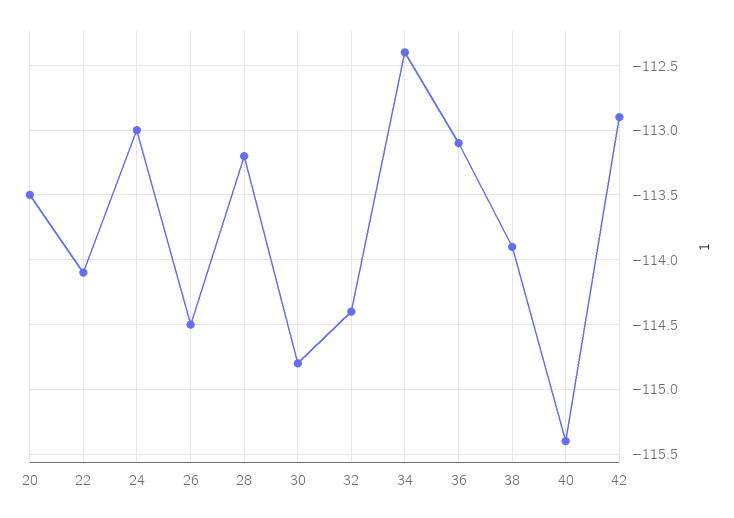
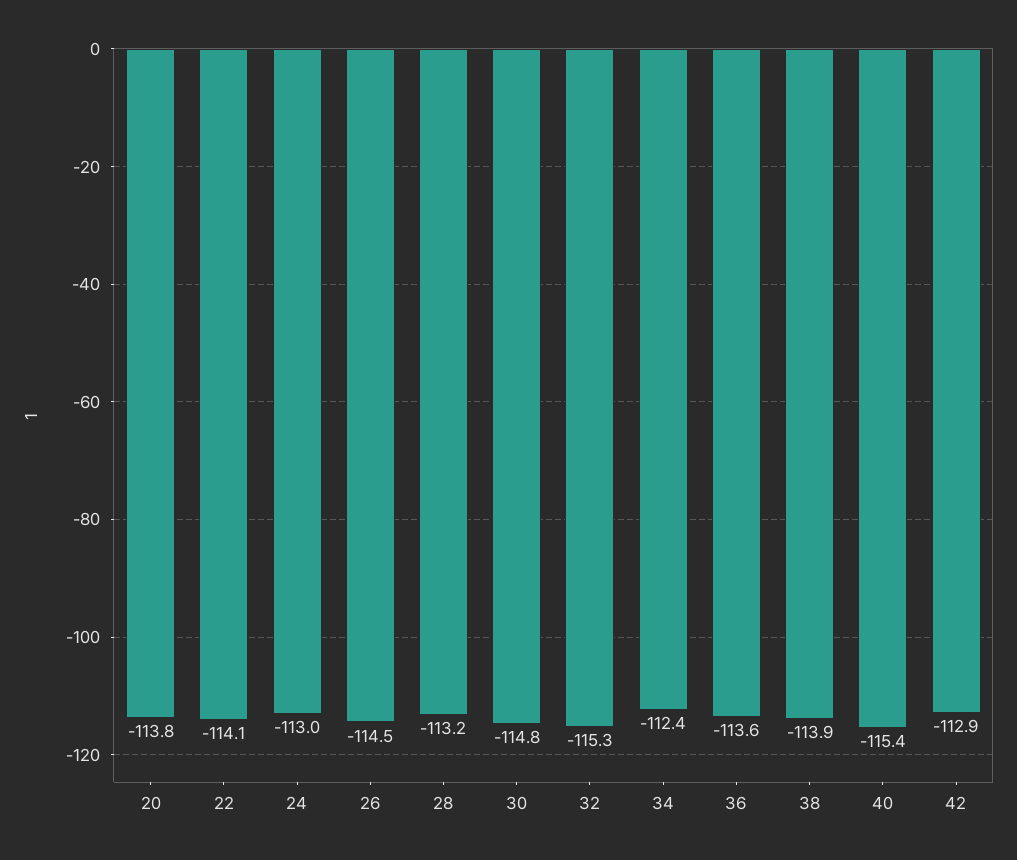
  {
-   "20": -113.5,
+   "20": -113.8,
    "22": -114.1,
    "24": -113,
    "26": -114.5,
    "28": -113.2,
    "30": -114.8,
-   "32": -114.4,
+   "32": -115.3,
    "34": -112.4,
-   "36": -113.1,
+   "36": -113.6,
    "38": -113.9,
    "40": -115.4,
    "42": -112.9
  }

